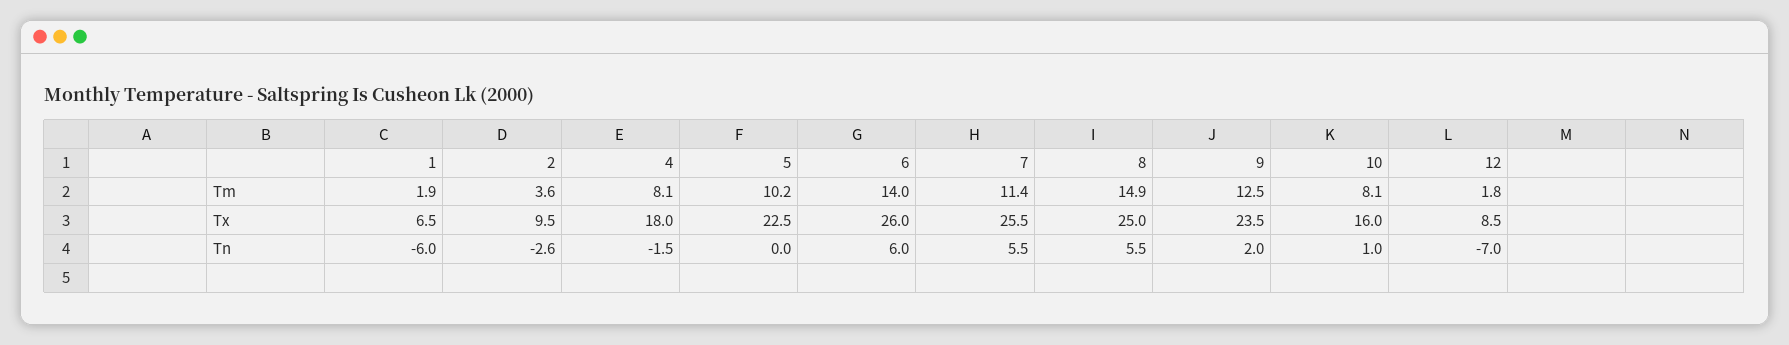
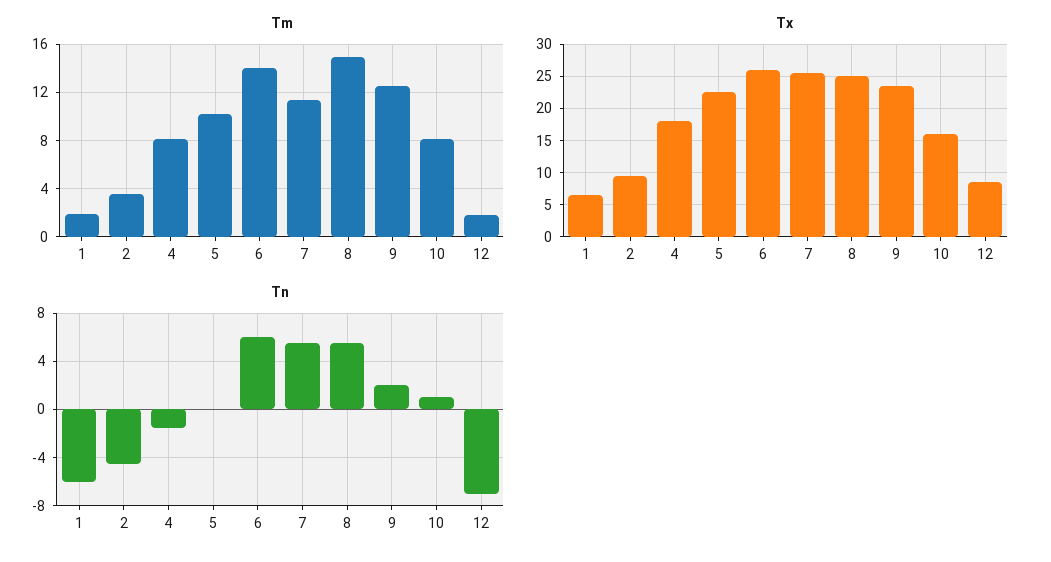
  {
    "Tm": {
      "1": 1.9,
      "2": 3.6,
      "4": 8.1,
      "5": 10.2,
      "6": 14,
      "7": 11.4,
      "8": 14.9,
      "9": 12.5,
      "10": 8.1,
      "12": 1.8
    },
    "Tx": {
      "1": 6.5,
      "2": 9.5,
      "4": 18,
      "5": 22.5,
      "6": 26,
      "7": 25.5,
      "8": 25,
      "9": 23.5,
      "10": 16,
      "12": 8.5
    },
    "Tn": {
      "1": -6,
-     "2": -2.6,
+     "2": -4.5,
      "4": -1.5,
      "5": 0,
      "6": 6,
      "7": 5.5,
      "8": 5.5,
      "9": 2,
      "10": 1,
      "12": -7
    }
  }

